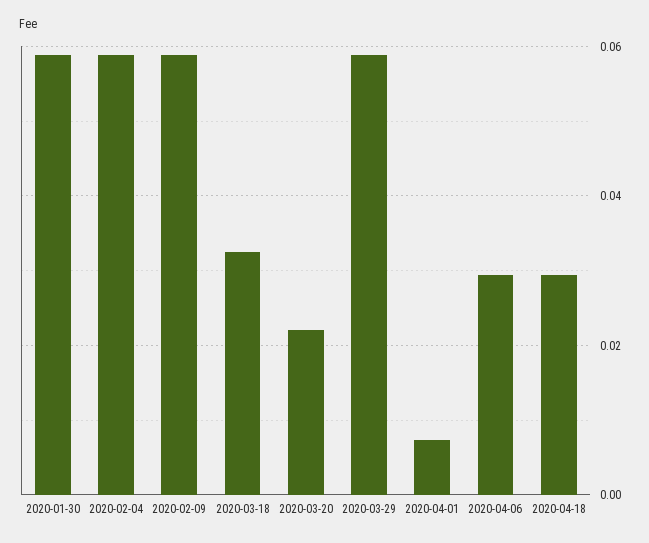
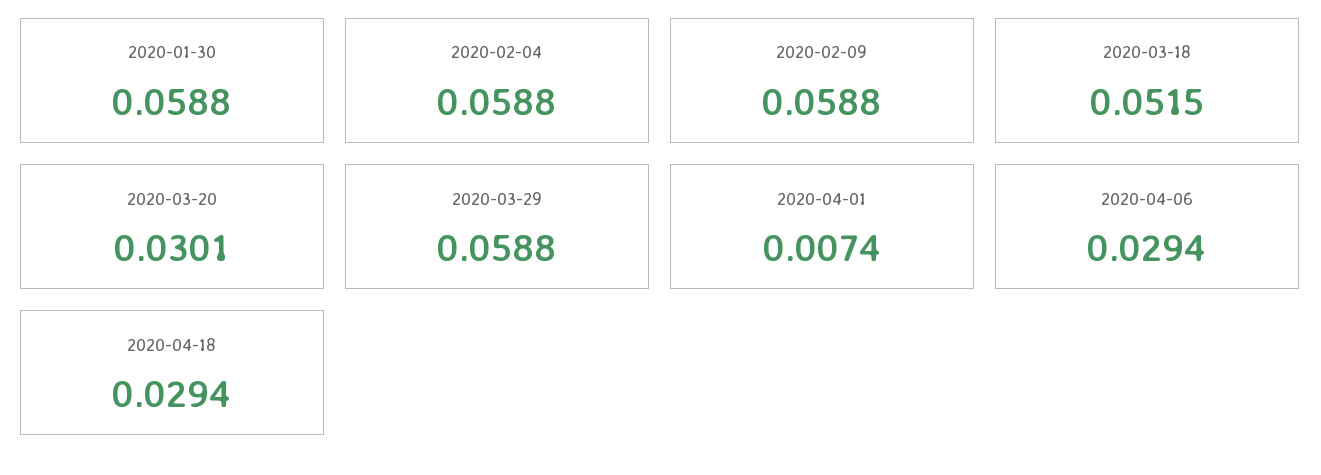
  {
    "2020-01-30": 0.0588,
    "2020-02-04": 0.0588,
    "2020-02-09": 0.0588,
-   "2020-03-18": 0.032,
+   "2020-03-18": 0.0515,
-   "2020-03-20": 0.022,
+   "2020-03-20": 0.0301,
    "2020-03-29": 0.0588,
    "2020-04-01": 0.0074,
    "2020-04-06": 0.0294,
    "2020-04-18": 0.0294
  }

